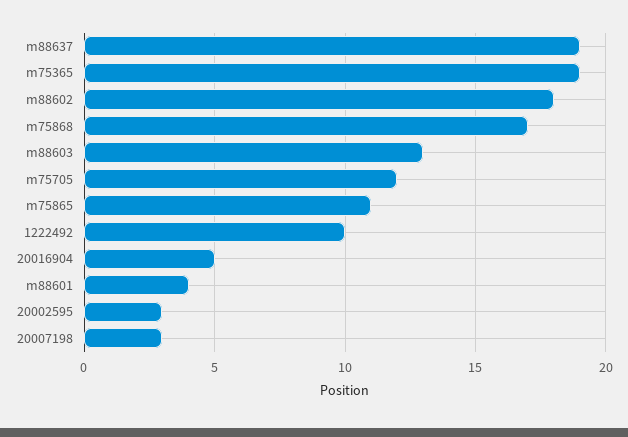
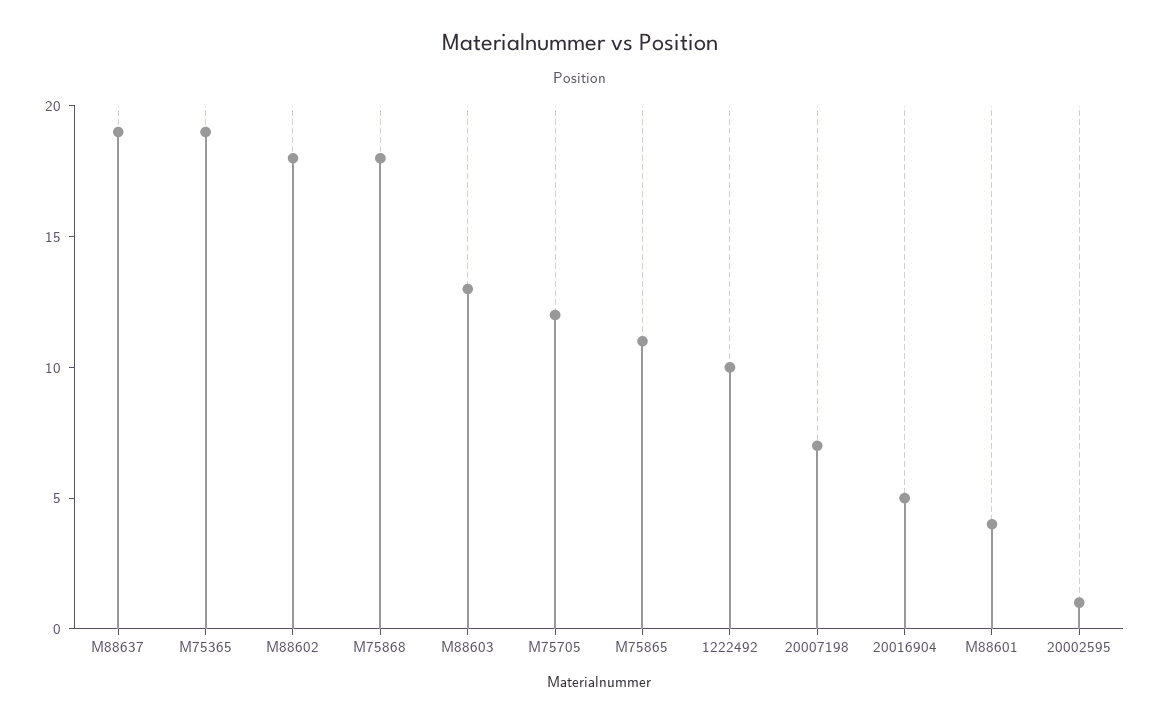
  {
    "m88637": 19,
    "m75365": 19,
    "m88602": 18,
-   "m75868": 17,
+   "m75868": 18,
    "m88603": 13,
    "m75705": 12,
    "m75865": 11,
    "1222492": 10,
    "20016904": 5,
    "m88601": 4,
-   "20002595": 3,
+   "20002595": 1,
-   "20007198": 3
+   "20007198": 7
  }

